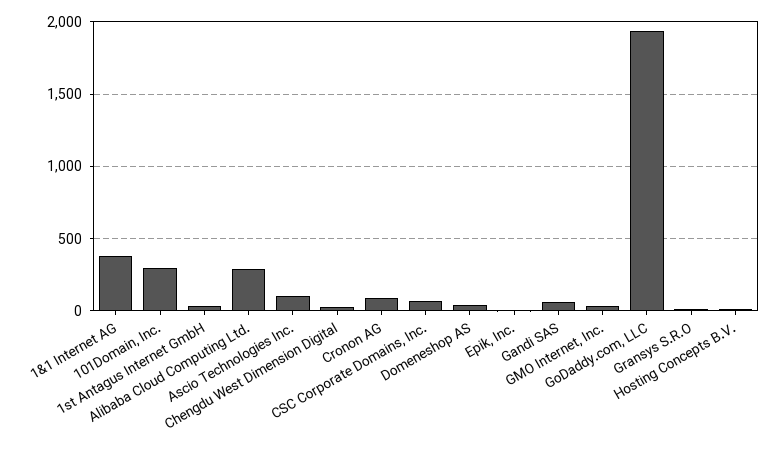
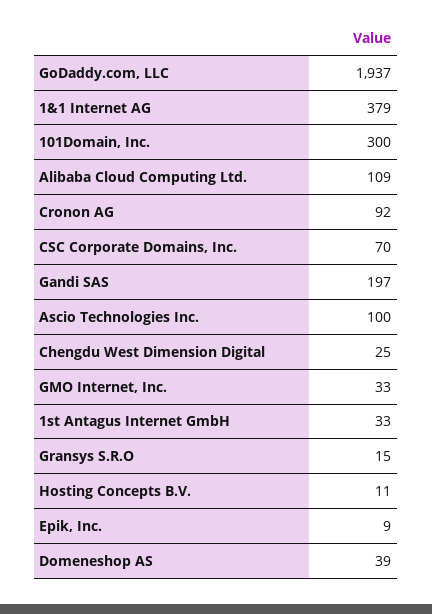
  {
    "1&1 Internet AG": 379,
    "101Domain, Inc.": 300,
    "1st Antagus Internet GmbH": 33,
-   "Alibaba Cloud Computing Ltd.": 300,
+   "Alibaba Cloud Computing Ltd.": 109,
    "Ascio Technologies Inc.": 100,
    "Chengdu West Dimension Digital": 25,
    "Cronon AG": 92,
    "CSC Corporate Domains, Inc.": 70,
    "Domeneshop AS": 39,
    "Epik, Inc.": 9,
-   "Gandi SAS": 50,
+   "Gandi SAS": 197,
    "GMO Internet, Inc.": 33,
    "GoDaddy.com, LLC": 1937,
    "Gransys S.R.O": 15,
    "Hosting Concepts B.V.": 11
  }

